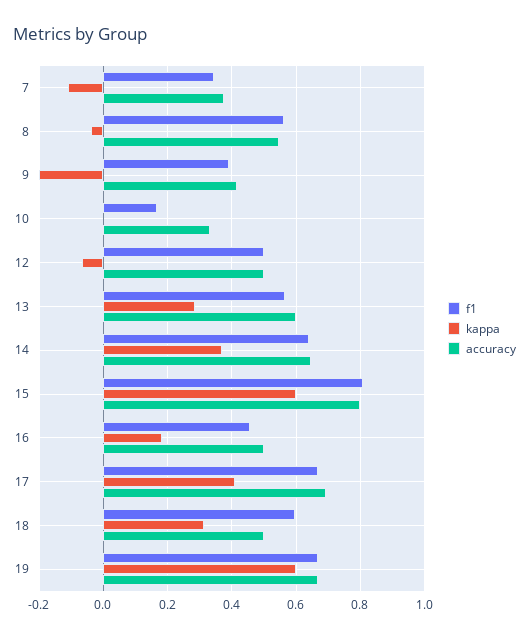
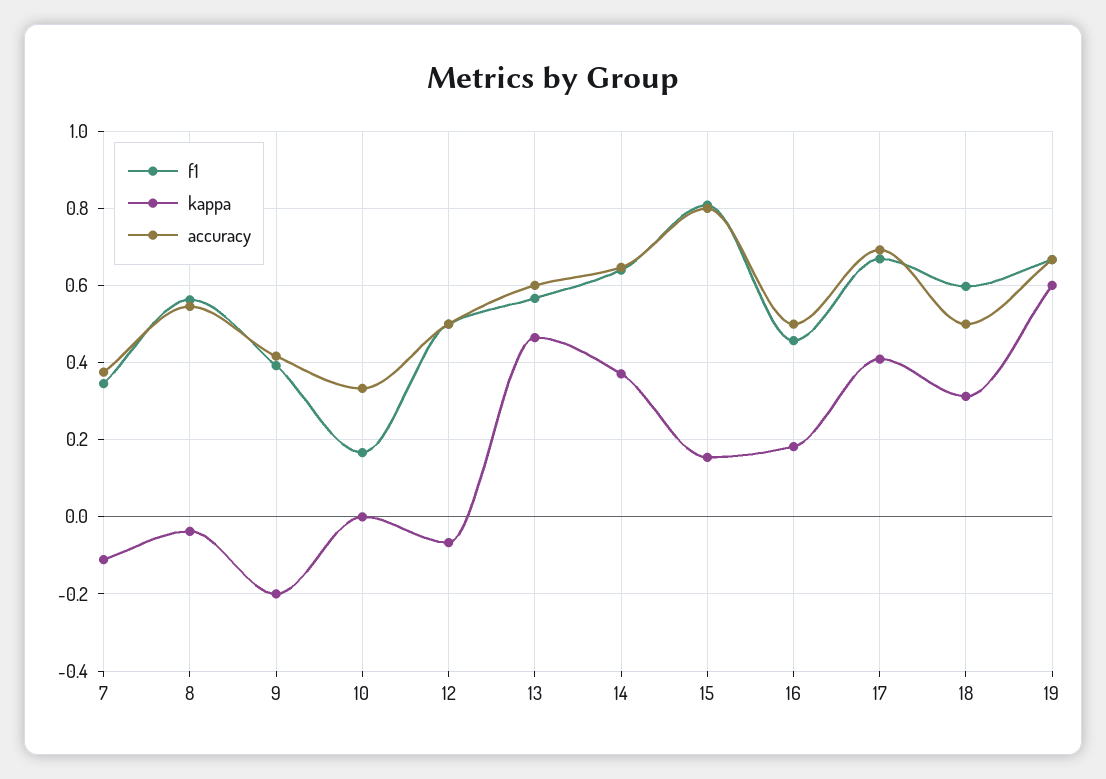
  {
    "f1": {
      "7": 0.34,
      "8": 0.56,
      "9": 0.4,
      "10": 0.16,
      "12": 0.5,
      "13": 0.56,
      "14": 0.64,
      "15": 0.8,
      "16": 0.46,
      "17": 0.66,
      "18": 0.6,
      "19": 0.66
    },
    "kappa": {
      "7": -0.12,
      "8": -0.04,
      "9": -0.2,
      "10": 0,
      "12": -0.06,
-     "13": 0.28,
+     "13": 0.46,
      "14": 0.38,
-     "15": 0.6,
+     "15": 0.16,
      "16": 0.18,
      "17": 0.4,
      "18": 0.32,
      "19": 0.6
    },
    "accuracy": {
      "7": 0.38,
      "8": 0.54,
      "9": 0.42,
      "10": 0.34,
      "12": 0.5,
      "13": 0.6,
      "14": 0.64,
      "15": 0.8,
      "16": 0.5,
      "17": 0.7,
      "18": 0.5,
      "19": 0.66
    }
  }

